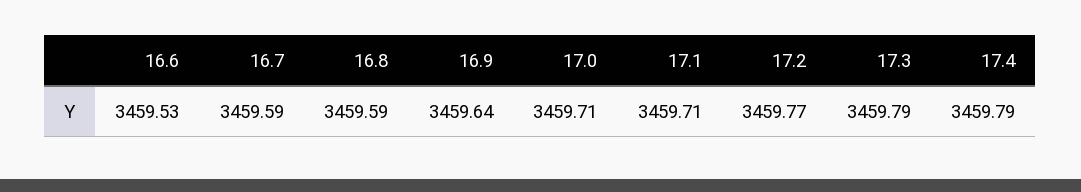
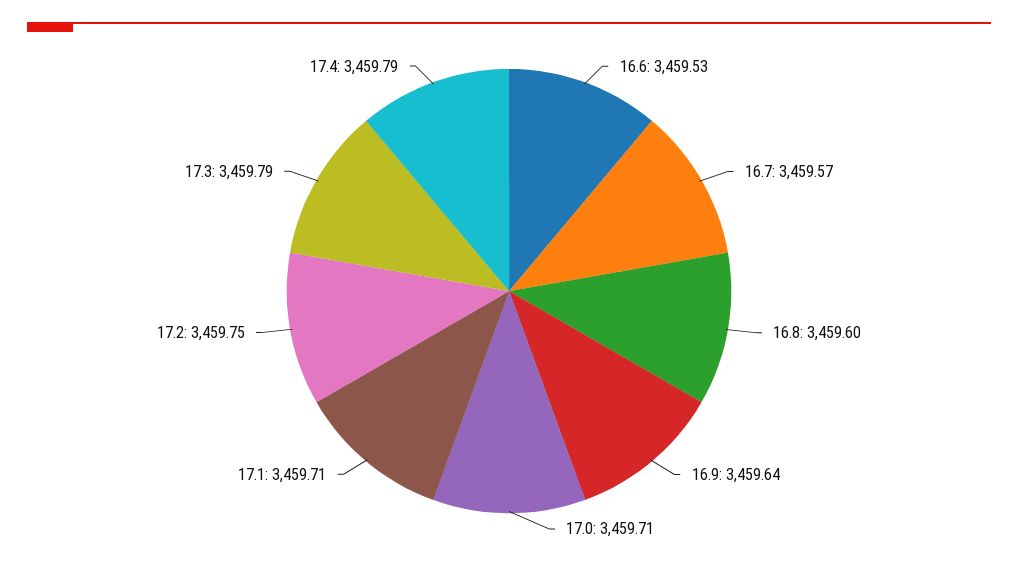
  {
    "16.6": 3459.53,
-   "16.7": 3459.59,
+   "16.7": 3459.57,
-   "16.8": 3459.59,
+   "16.8": 3459.6,
    "16.9": 3459.64,
    "17.0": 3459.71,
    "17.1": 3459.71,
-   "17.2": 3459.77,
+   "17.2": 3459.75,
    "17.3": 3459.79,
    "17.4": 3459.79
  }

